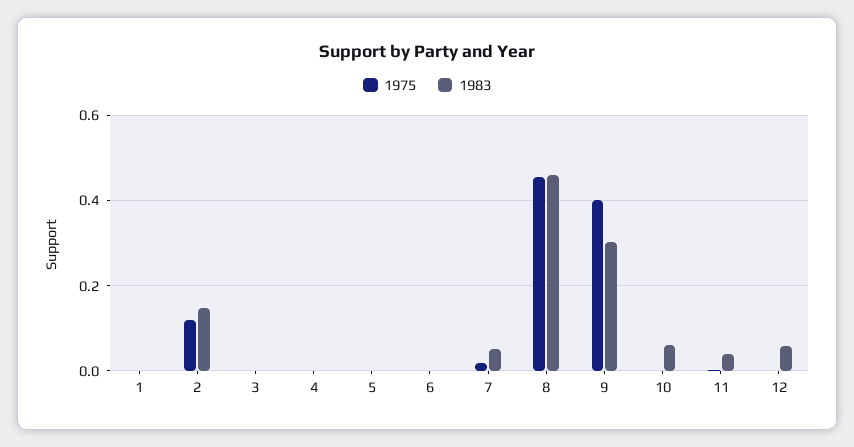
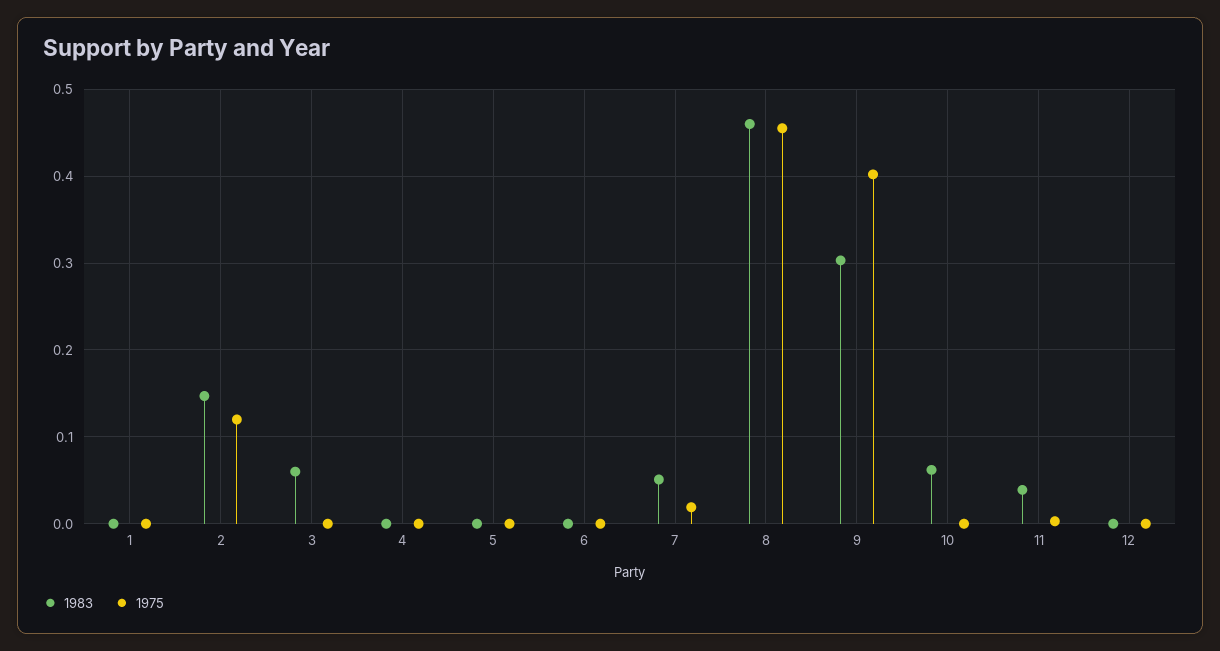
  {
    "1975": {
      "1": 0,
      "2": 0.12,
      "3": 0,
      "4": 0,
      "5": 0,
      "6": 0,
      "7": 0.02,
      "8": 0.46,
      "9": 0.4,
      "10": 0,
      "11": 0,
      "12": 0
    },
    "1983": {
      "1": 0,
      "2": 0.15,
-     "3": 0,
+     "3": 0.06,
      "4": 0,
      "5": 0,
      "6": 0,
      "7": 0.05,
      "8": 0.46,
      "9": 0.3,
      "10": 0.06,
      "11": 0.04,
-     "12": 0.06
+     "12": 0
    }
  }

